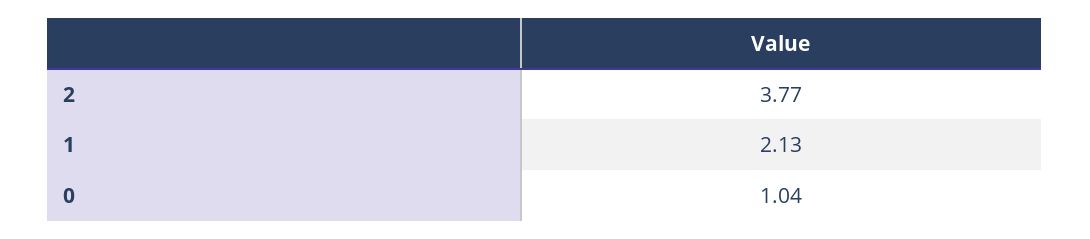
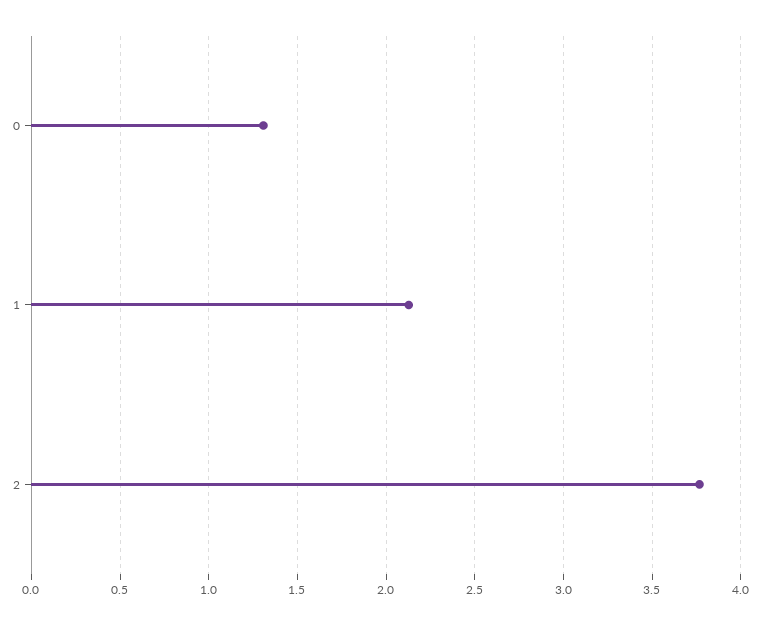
  {
    "2": 3.77,
    "1": 2.13,
-   "0": 1.04
+   "0": 1.3
  }

